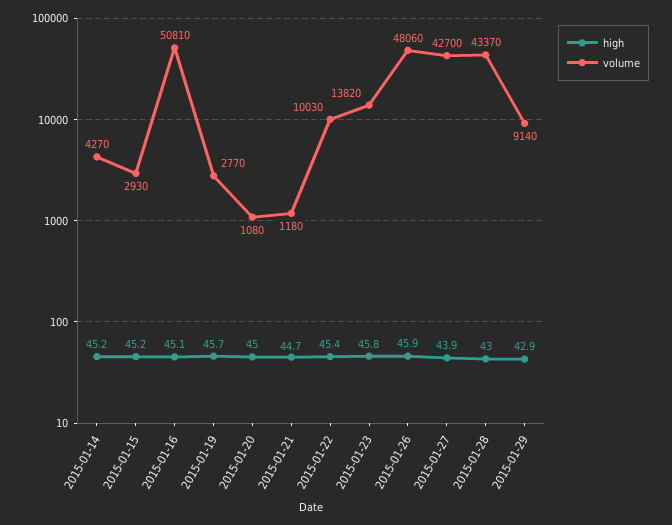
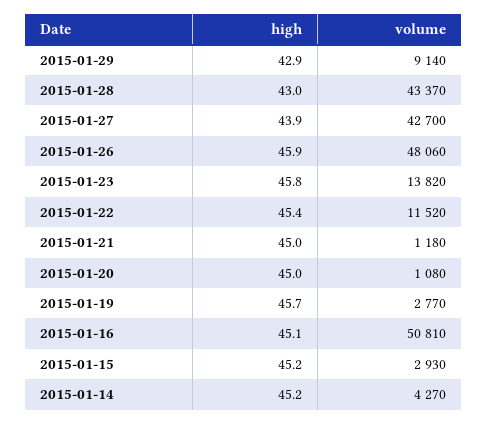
  {
    "high": {
      "2015-01-14": 45.2,
      "2015-01-15": 45.2,
      "2015-01-16": 45.1,
      "2015-01-19": 45.7,
      "2015-01-20": 45,
-     "2015-01-21": 44.7,
+     "2015-01-21": 45,
      "2015-01-22": 45.4,
      "2015-01-23": 45.8,
      "2015-01-26": 45.9,
      "2015-01-27": 43.9,
      "2015-01-28": 43,
      "2015-01-29": 42.9
    },
    "volume": {
      "2015-01-14": 4270,
      "2015-01-15": 2930,
      "2015-01-16": 50810,
      "2015-01-19": 2770,
      "2015-01-20": 1080,
      "2015-01-21": 1180,
-     "2015-01-22": 10030,
+     "2015-01-22": 11520,
      "2015-01-23": 13820,
      "2015-01-26": 48060,
      "2015-01-27": 42700,
      "2015-01-28": 43370,
      "2015-01-29": 9140
    }
  }

